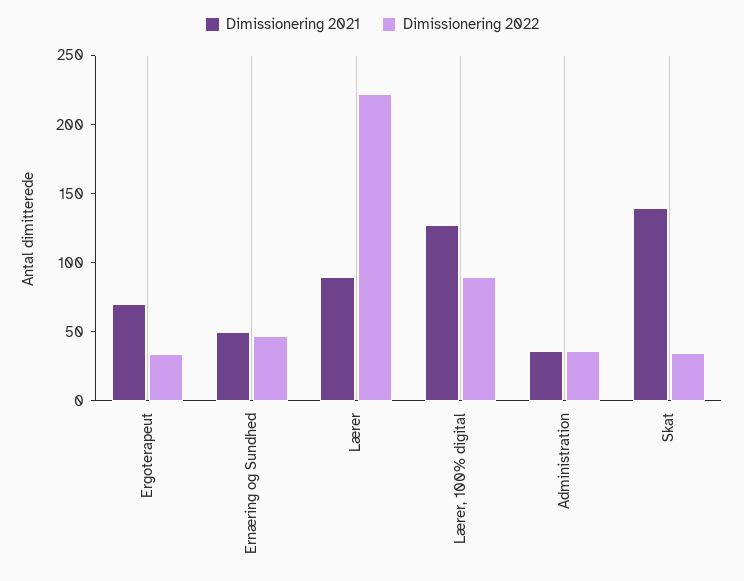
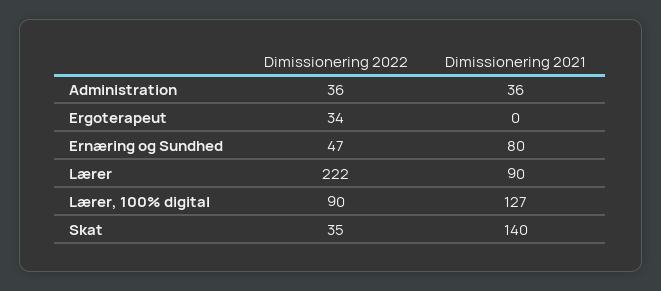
  {
    "Dimissionering 2021": {
-     "Ergoterapeut": 70,
+     "Ergoterapeut": 0,
-     "Ernæring og Sundhed": 50,
+     "Ernæring og Sundhed": 80,
      "Lærer": 90,
      "Lærer, 100% digital": 127,
      "Administration": 36,
      "Skat": 140
    },
    "Dimissionering 2022": {
      "Ergoterapeut": 34,
      "Ernæring og Sundhed": 47,
      "Lærer": 222,
      "Lærer, 100% digital": 90,
      "Administration": 36,
      "Skat": 35
    }
  }

